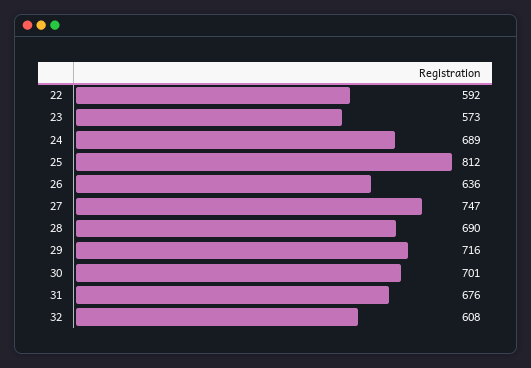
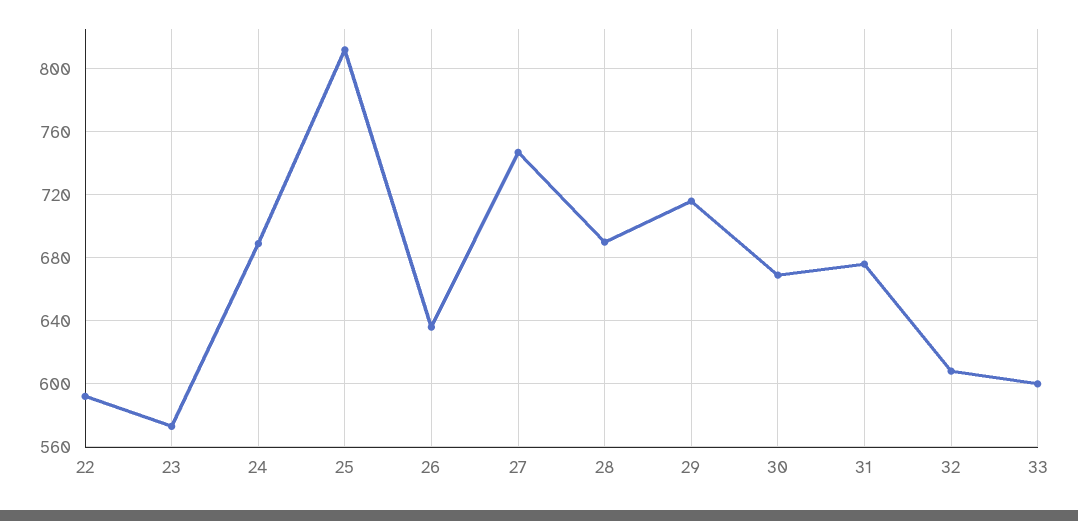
  {
    "22": 592,
    "23": 573,
    "24": 689,
    "25": 812,
    "26": 636,
    "27": 747,
    "28": 690,
    "29": 716,
-   "30": 701,
+   "30": 670,
    "31": 676,
-   "32": 608
+   "32": 608,
+   "33": 600
  }

